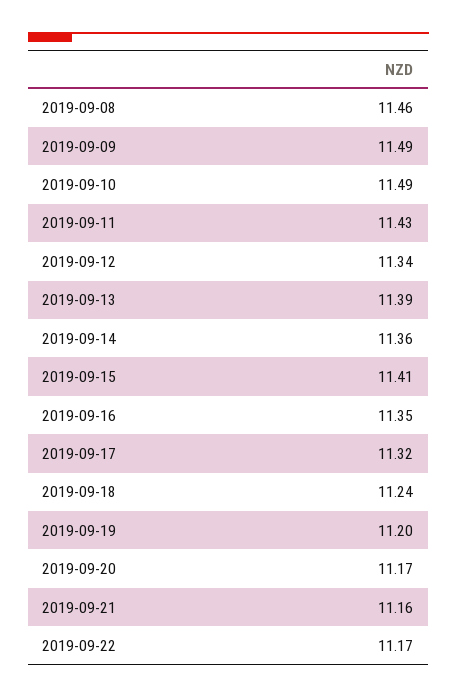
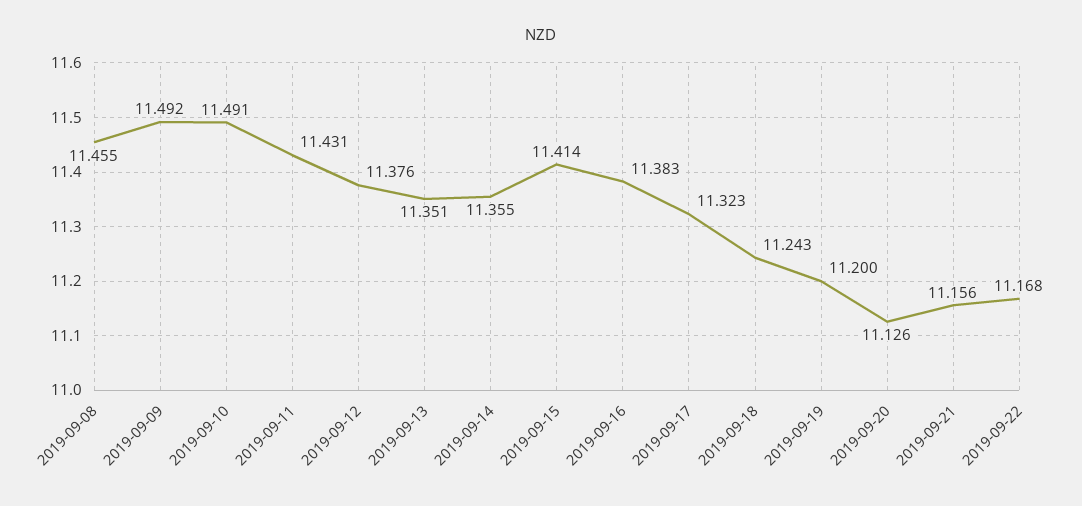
  {
    "2019-09-08": 11.455,
    "2019-09-09": 11.492,
    "2019-09-10": 11.491,
    "2019-09-11": 11.431,
-   "2019-09-12": 11.34,
+   "2019-09-12": 11.376,
-   "2019-09-13": 11.39,
+   "2019-09-13": 11.351,
    "2019-09-14": 11.355,
    "2019-09-15": 11.414,
-   "2019-09-16": 11.35,
+   "2019-09-16": 11.383,
    "2019-09-17": 11.323,
    "2019-09-18": 11.243,
    "2019-09-19": 11.2,
-   "2019-09-20": 11.17,
+   "2019-09-20": 11.126,
    "2019-09-21": 11.156,
    "2019-09-22": 11.168
  }

